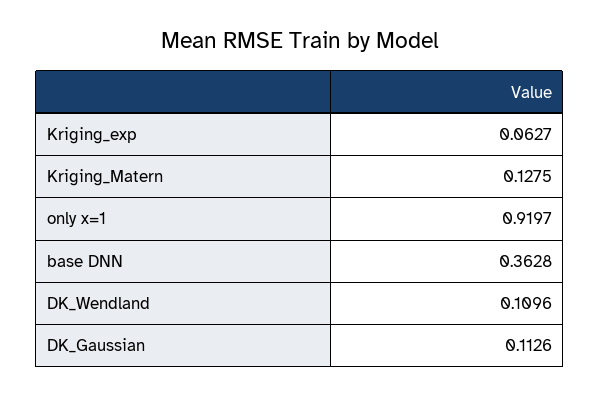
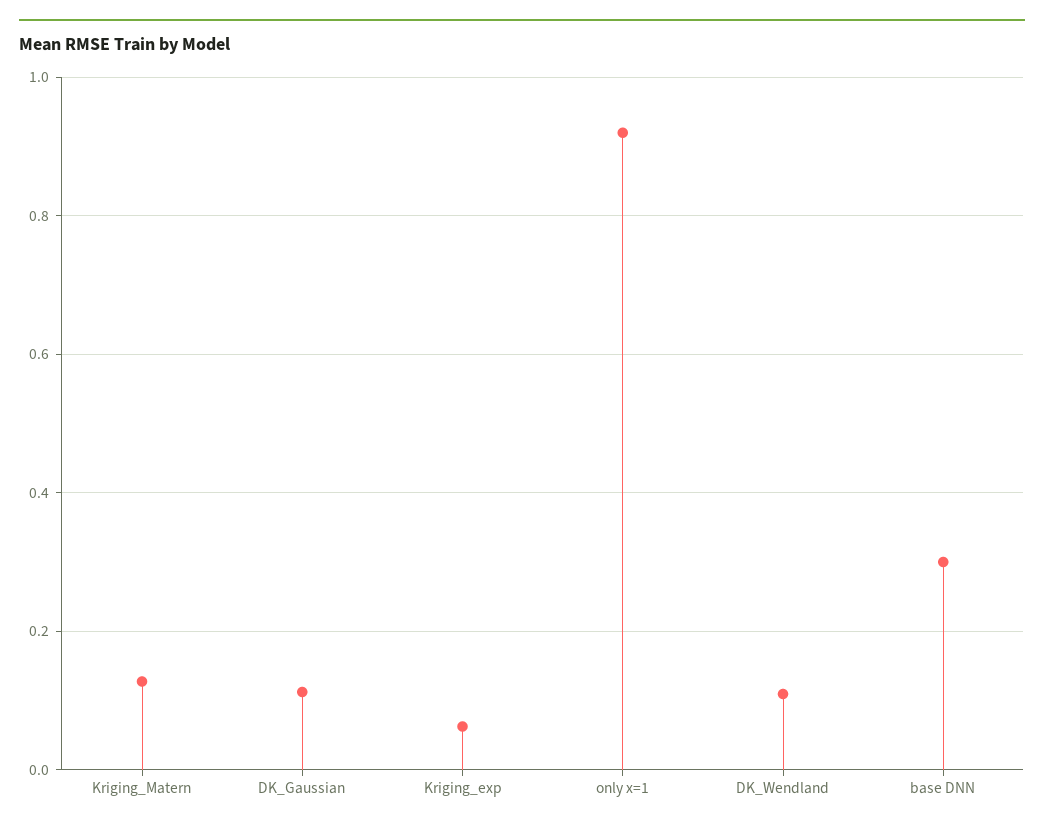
  {
    "Kriging_exp": 0.0627,
    "Kriging_Matern": 0.1275,
    "only x=1": 0.9197,
-   "base DNN": 0.3628,
+   "base DNN": 0.3,
    "DK_Wendland": 0.1096,
    "DK_Gaussian": 0.1126
  }

